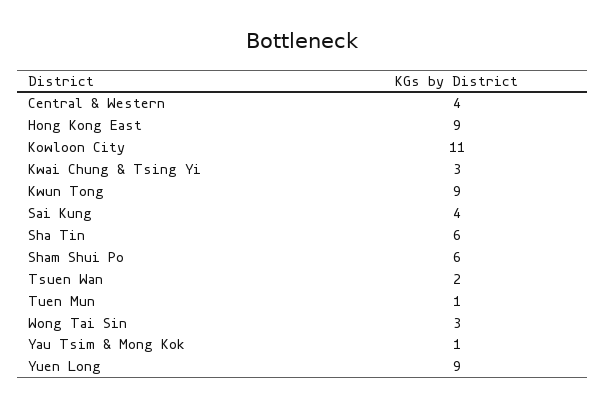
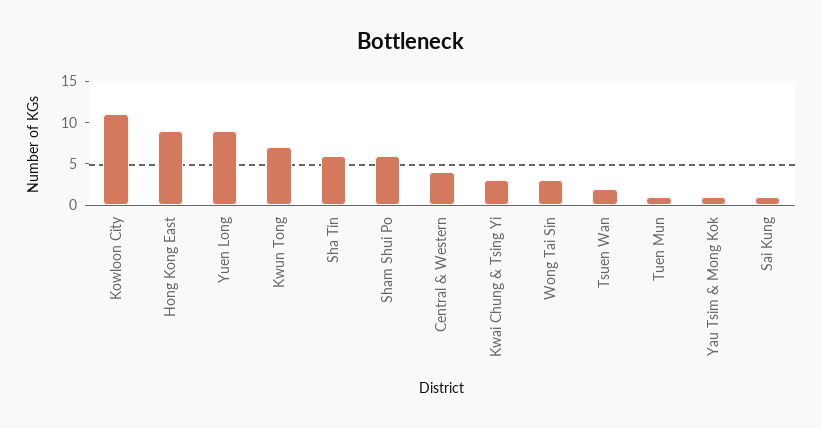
  {
    "Central & Western": 4,
    "Hong Kong East": 9,
    "Kowloon City": 11,
    "Kwai Chung & Tsing Yi": 3,
-   "Kwun Tong": 9,
+   "Kwun Tong": 7,
-   "Sai Kung": 4,
+   "Sai Kung": 1,
    "Sha Tin": 6,
    "Sham Shui Po": 6,
    "Tsuen Wan": 2,
    "Tuen Mun": 1,
    "Wong Tai Sin": 3,
    "Yau Tsim & Mong Kok": 1,
    "Yuen Long": 9
  }

